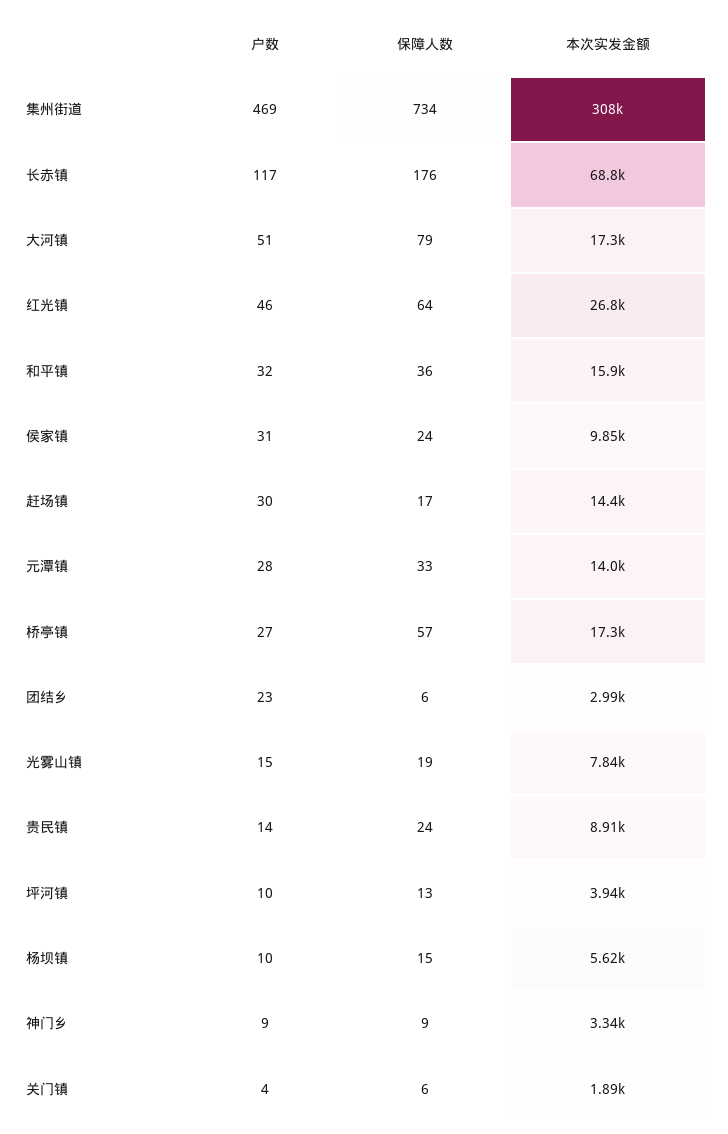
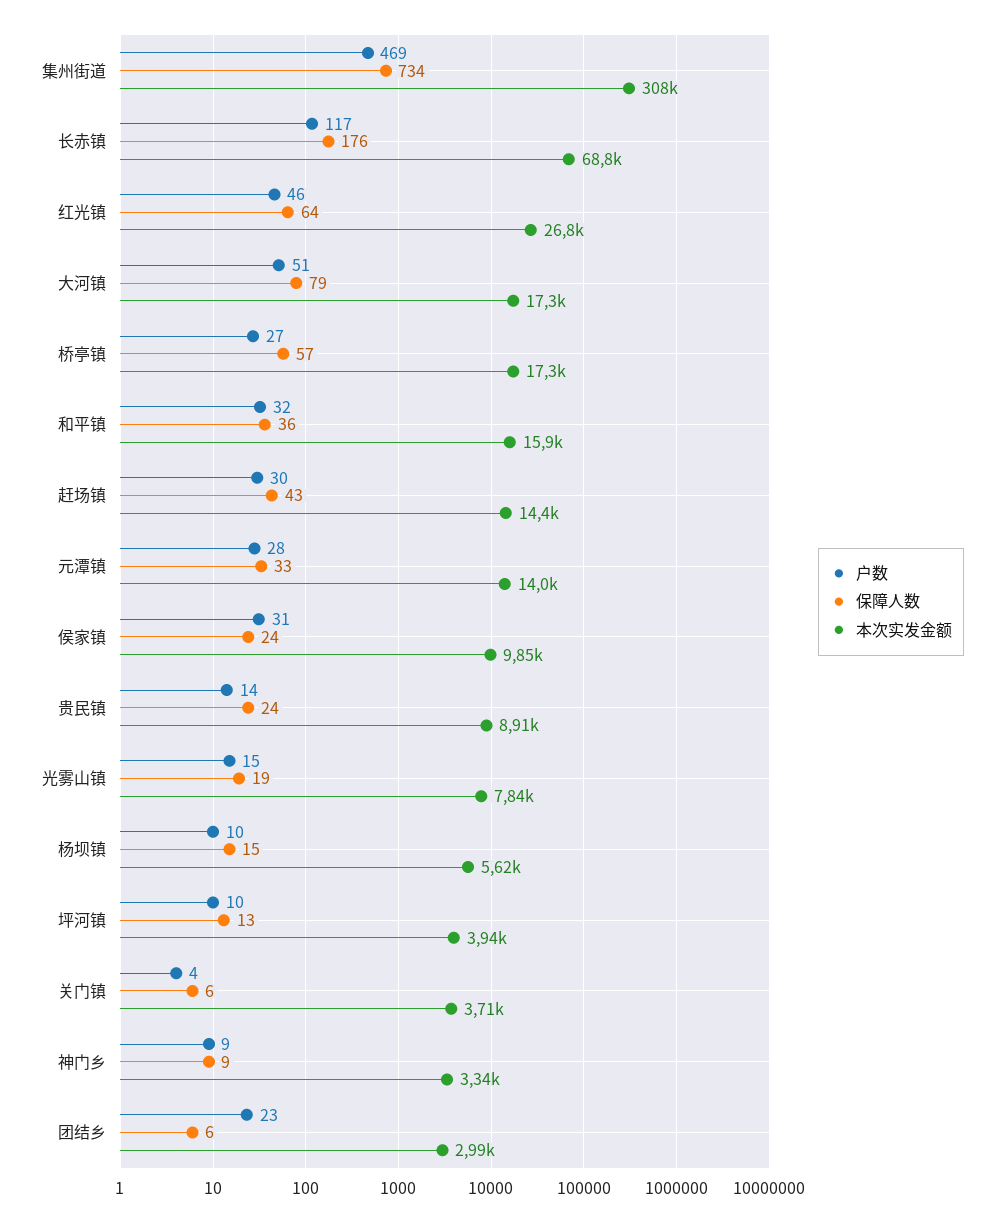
  {
    "户数": {
      "集州街道": 469,
      "长赤镇": 117,
      "大河镇": 51,
      "红光镇": 46,
      "和平镇": 32,
      "侯家镇": 31,
      "赶场镇": 30,
      "元潭镇": 28,
      "桥亭镇": 27,
      "团结乡": 23,
      "光雾山镇": 15,
      "贵民镇": 14,
      "坪河镇": 10,
      "杨坝镇": 10,
      "神门乡": 9,
      "关门镇": 4
    },
    "保障人数": {
      "集州街道": 734,
      "长赤镇": 176,
      "大河镇": 79,
      "红光镇": 64,
      "和平镇": 36,
      "侯家镇": 24,
-     "赶场镇": 17,
+     "赶场镇": 43,
      "元潭镇": 33,
      "桥亭镇": 57,
      "团结乡": 6,
      "光雾山镇": 19,
      "贵民镇": 24,
      "坪河镇": 13,
      "杨坝镇": 15,
      "神门乡": 9,
      "关门镇": 6
    },
    "本次实发金额": {
      "集州街道": 308000,
      "长赤镇": 68800,
      "大河镇": 17300,
      "红光镇": 26800,
      "和平镇": 15900,
      "侯家镇": 9850,
      "赶场镇": 14400,
      "元潭镇": 14000,
      "桥亭镇": 17300,
      "团结乡": 2990,
      "光雾山镇": 7840,
      "贵民镇": 8910,
      "坪河镇": 3940,
      "杨坝镇": 5620,
      "神门乡": 3340,
-     "关门镇": 1890
+     "关门镇": 3710
    }
  }

